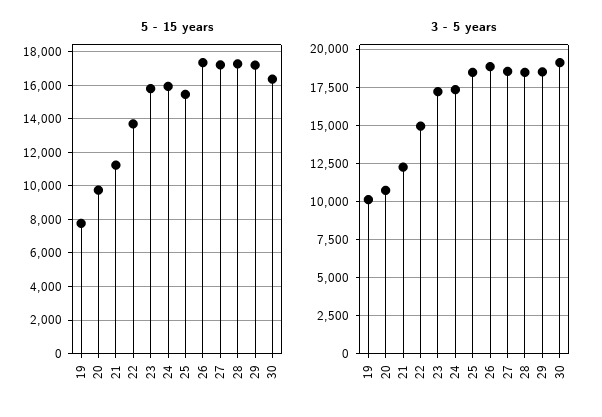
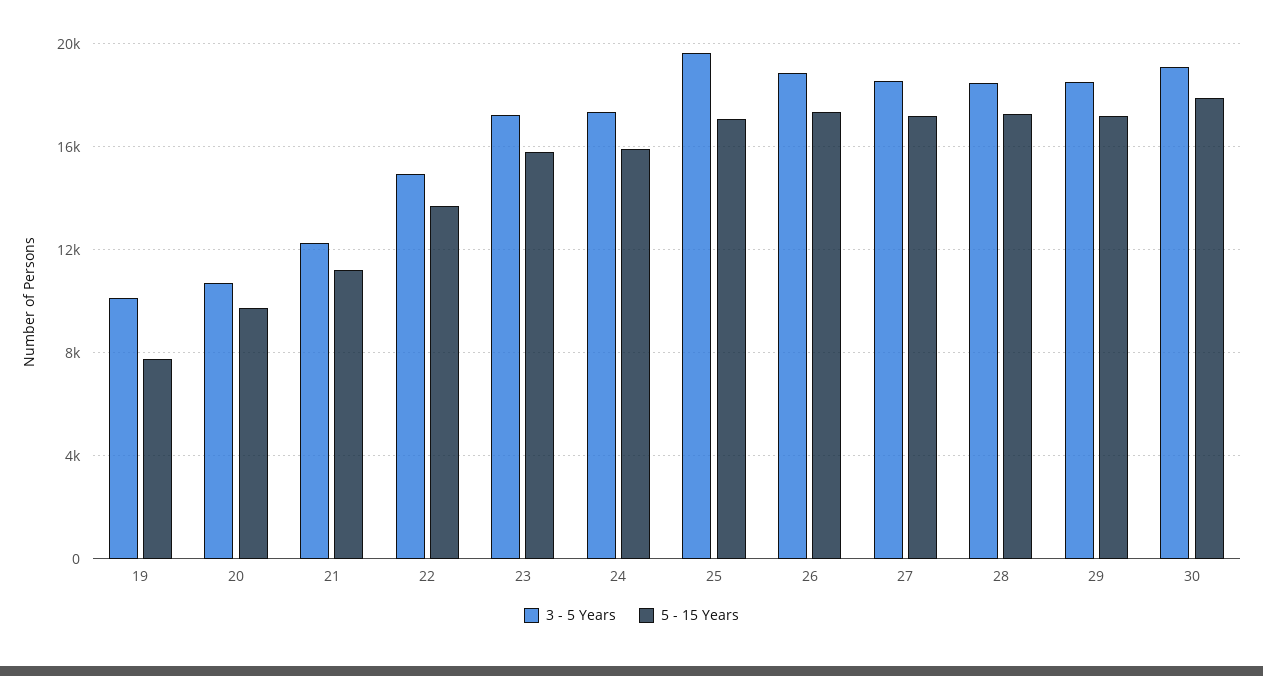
  {
    "5 - 15 years": {
      "19": 8000,
      "20": 9500,
      "21": 11000,
      "22": 13500,
      "23": 16000,
      "24": 16000,
-     "25": 15500,
+     "25": 17000,
      "26": 17500,
      "27": 17000,
      "28": 17500,
      "29": 17000,
-     "30": 16500
+     "30": 18000
    },
    "3 - 5 years": {
      "19": 10000,
      "20": 10500,
      "21": 12000,
      "22": 15000,
      "23": 17000,
      "24": 17500,
-     "25": 18500,
+     "25": 19500,
      "26": 19000,
      "27": 18500,
      "28": 18500,
      "29": 18500,
      "30": 19000
    }
  }

